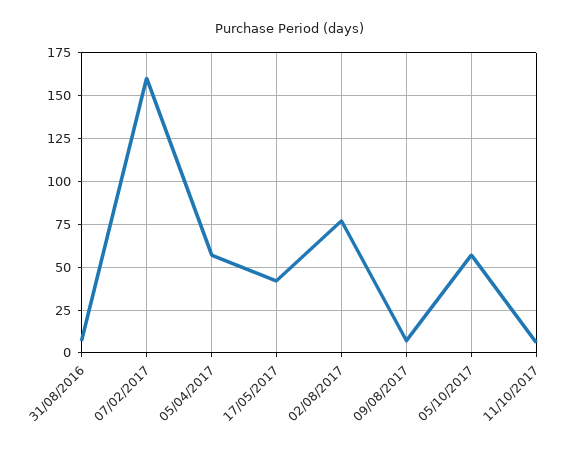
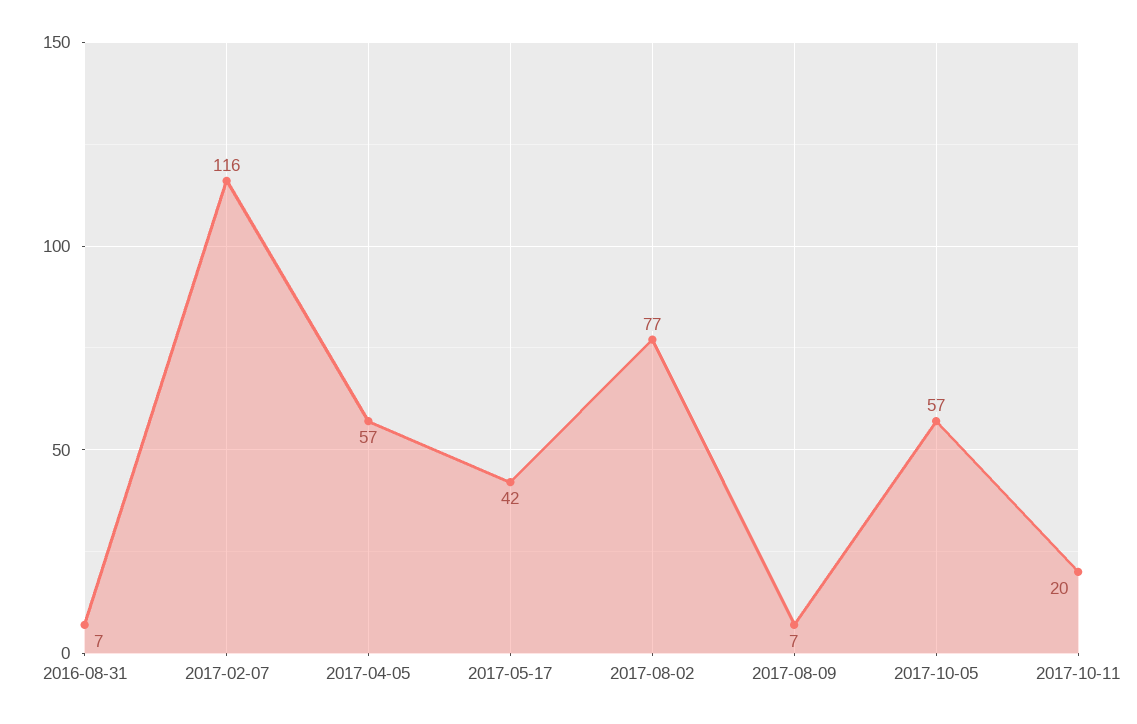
  {
    "31/08/2016": 7,
-   "07/02/2017": 160,
+   "07/02/2017": 116,
    "05/04/2017": 57,
    "17/05/2017": 42,
    "02/08/2017": 77,
    "09/08/2017": 7,
    "05/10/2017": 57,
-   "11/10/2017": 5
+   "11/10/2017": 20
  }

